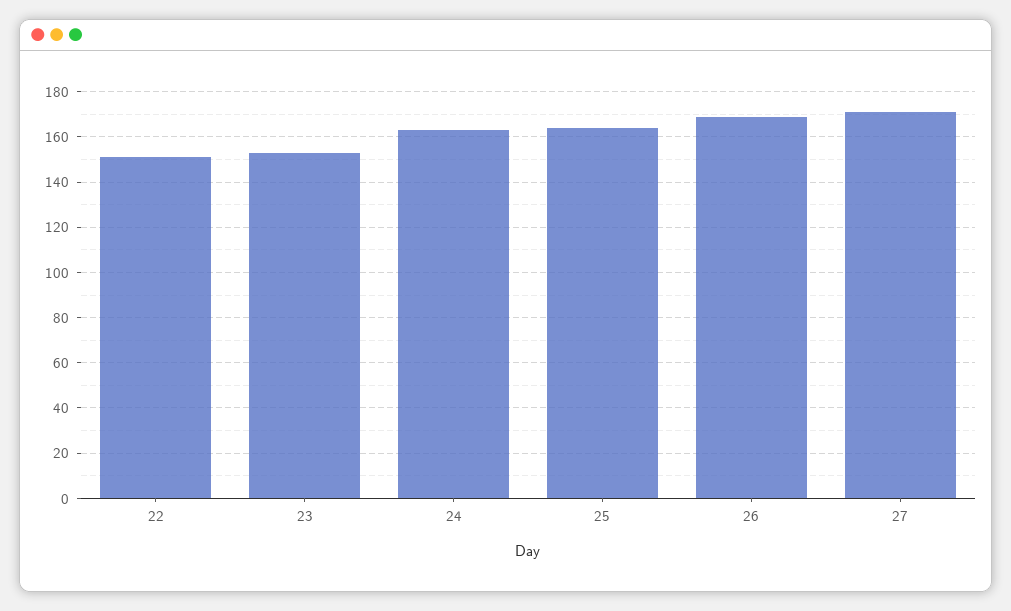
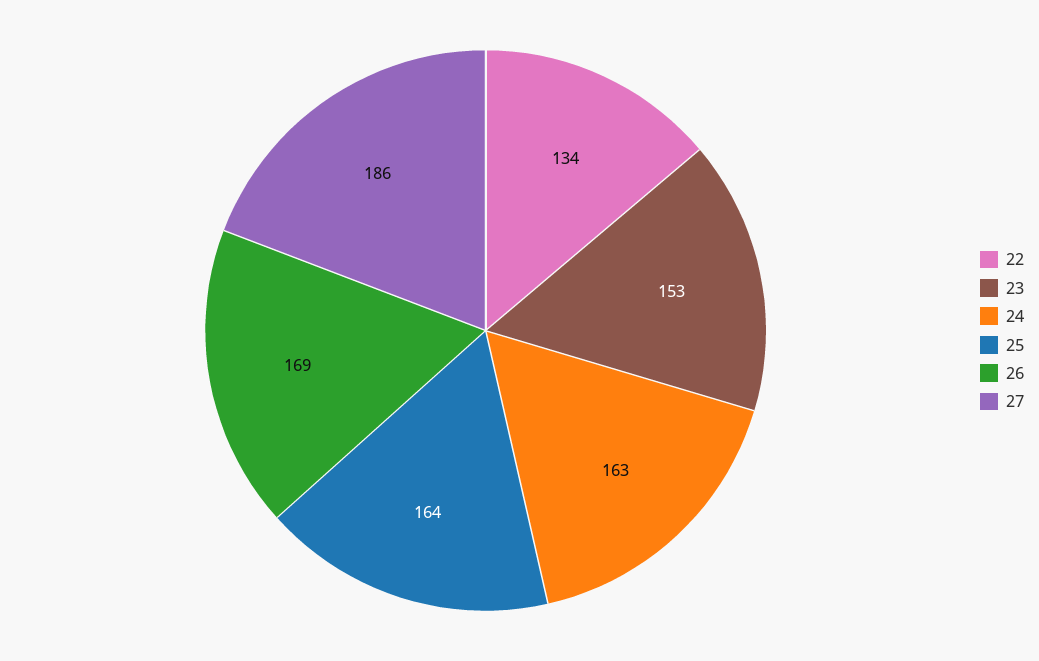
  {
-   "22": 150,
+   "22": 134,
    "23": 153,
    "24": 163,
    "25": 164,
    "26": 169,
-   "27": 170
+   "27": 186
  }

